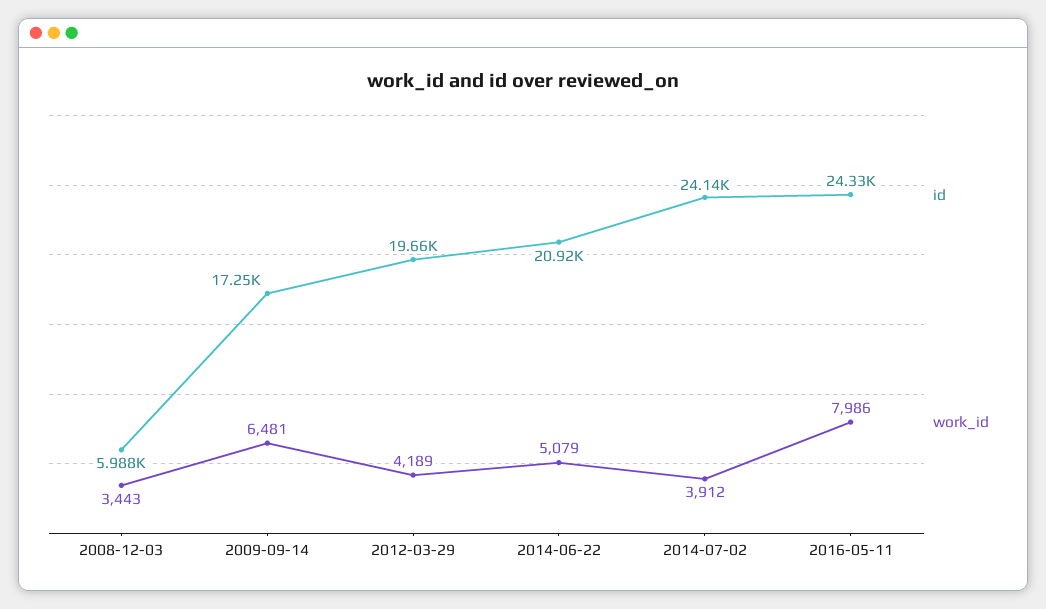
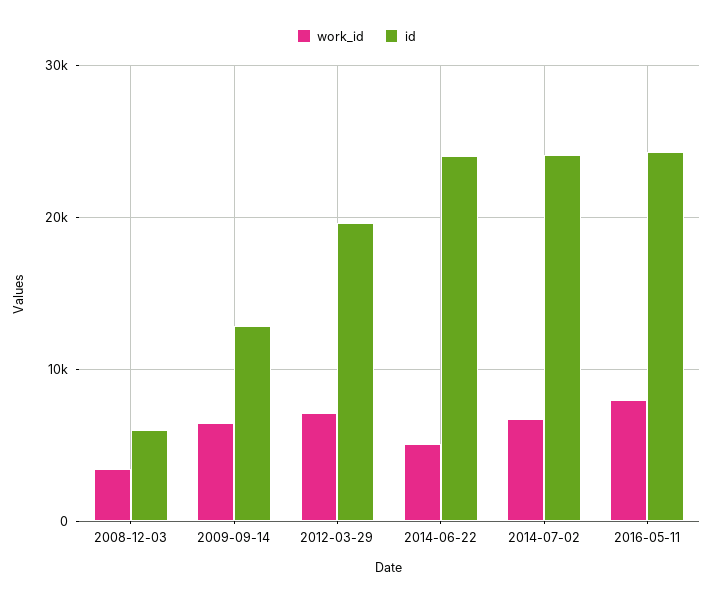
  {
    "id": {
      "2008-12-03": 5988,
-     "2009-09-14": 17250,
+     "2009-09-14": 13000,
      "2012-03-29": 19660,
-     "2014-06-22": 20920,
+     "2014-06-22": 24000,
      "2014-07-02": 24140,
      "2016-05-11": 24330
    },
    "work_id": {
      "2008-12-03": 3443,
      "2009-09-14": 6481,
-     "2012-03-29": 4189,
+     "2012-03-29": 7000,
      "2014-06-22": 5079,
-     "2014-07-02": 3912,
+     "2014-07-02": 7000,
      "2016-05-11": 7986
    }
  }

